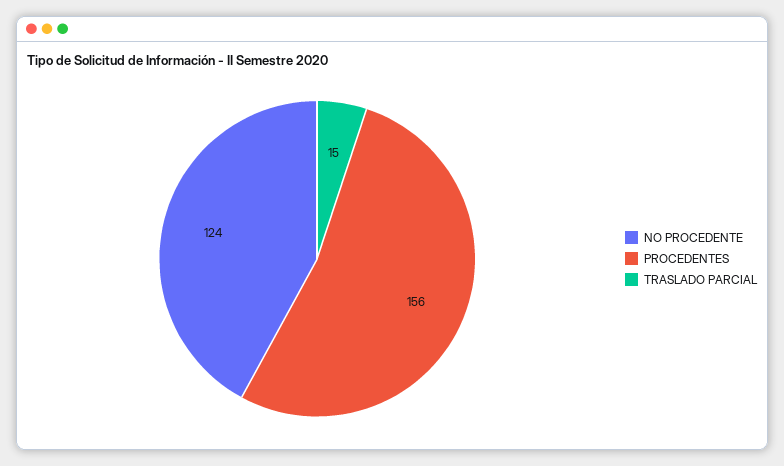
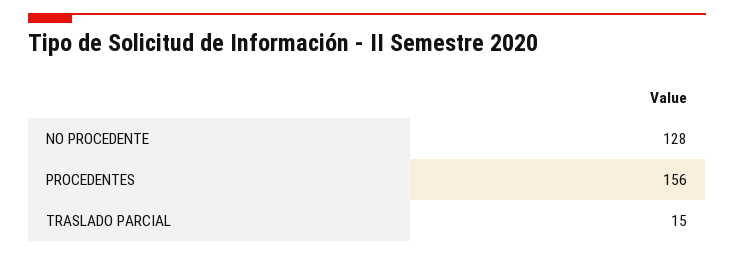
  {
-   "NO PROCEDENTE": 124,
+   "NO PROCEDENTE": 128,
    "PROCEDENTES": 156,
    "TRASLADO PARCIAL": 15
  }

